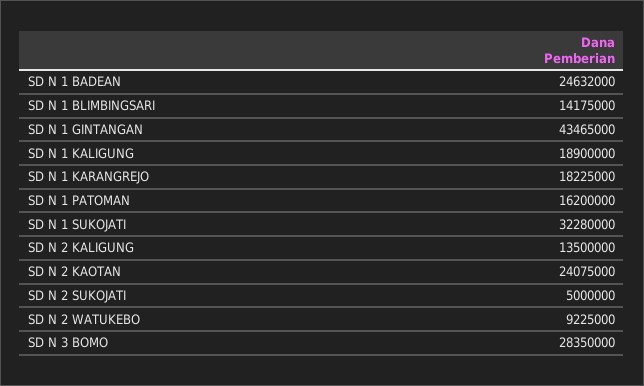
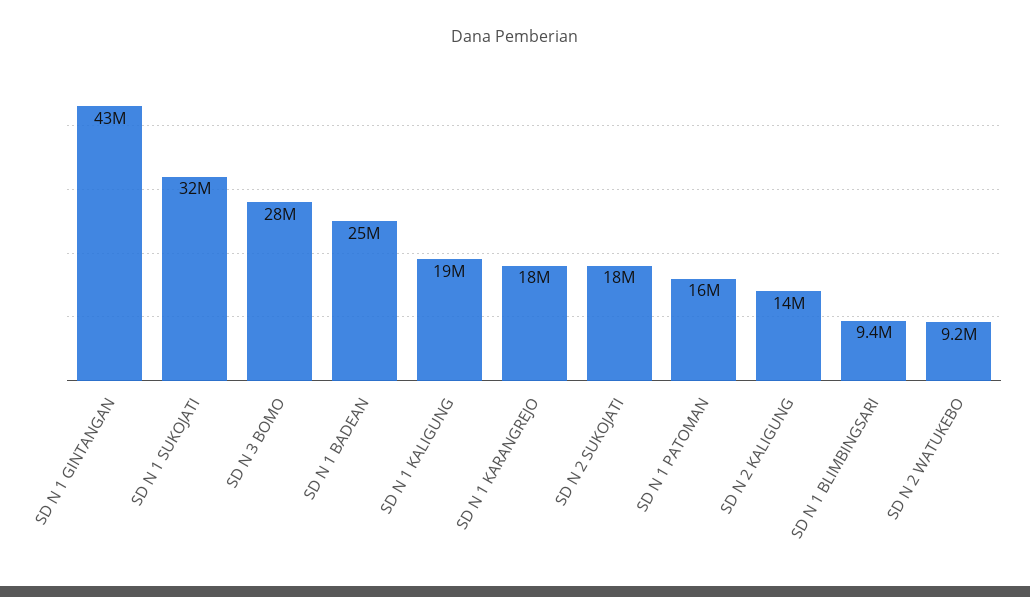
  {
    "SD N 1 BADEAN": 24632000,
-   "SD N 1 BLIMBINGSARI": 14175000,
+   "SD N 1 BLIMBINGSARI": 9400000,
    "SD N 1 GINTANGAN": 43465000,
    "SD N 1 KALIGUNG": 18900000,
    "SD N 1 KARANGREJO": 18225000,
    "SD N 1 PATOMAN": 16200000,
    "SD N 1 SUKOJATI": 32280000,
    "SD N 2 KALIGUNG": 13500000,
-   "SD N 2 KAOTAN": 24075000,
-   "SD N 2 SUKOJATI": 5000000,
+   "SD N 2 SUKOJATI": 18000000,
    "SD N 2 WATUKEBO": 9225000,
    "SD N 3 BOMO": 28350000
  }

